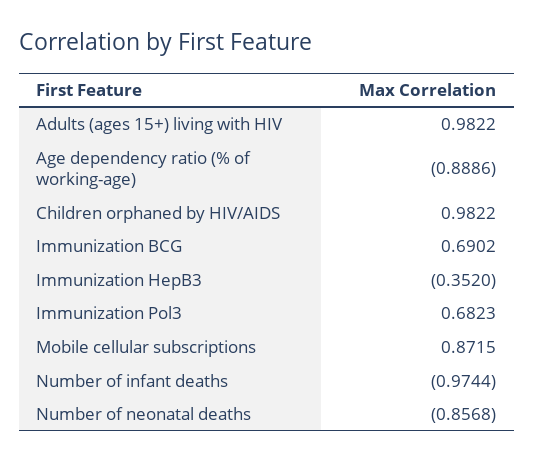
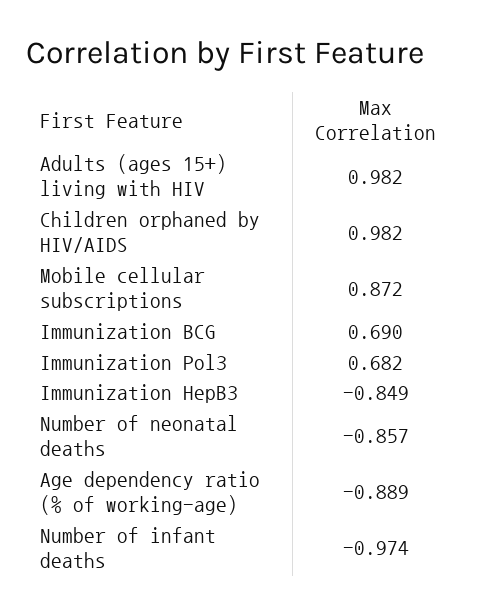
  {
    "Adults (ages 15+) living with HIV": 0.9822,
    "Age dependency ratio (% of working-age)": -0.8886,
    "Children orphaned by HIV/AIDS": 0.9822,
    "Immunization BCG": 0.6902,
-   "Immunization HepB3": -0.352,
+   "Immunization HepB3": -0.849,
    "Immunization Pol3": 0.6823,
    "Mobile cellular subscriptions": 0.8715,
    "Number of infant deaths": -0.9744,
    "Number of neonatal deaths": -0.8568
  }

